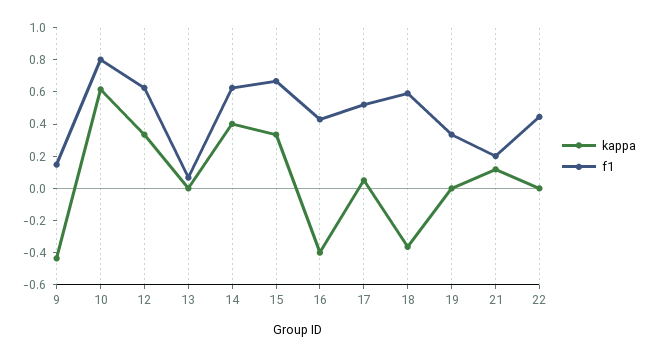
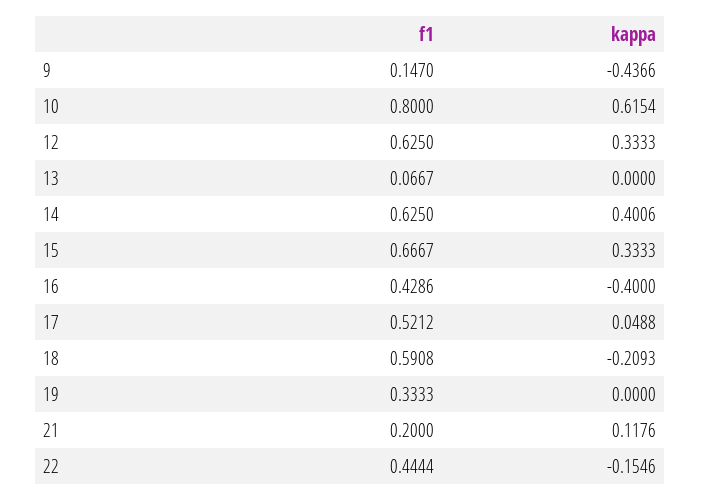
  {
    "kappa": {
      "9": -0.4366,
      "10": 0.6154,
      "12": 0.3333,
      "13": 0,
      "14": 0.4006,
      "15": 0.3333,
      "16": -0.4,
      "17": 0.0488,
-     "18": -0.35,
+     "18": -0.2093,
      "19": 0,
      "21": 0.1176,
-     "22": 0
+     "22": -0.1546
    },
    "f1": {
      "9": 0.147,
      "10": 0.8,
      "12": 0.625,
      "13": 0.0667,
      "14": 0.625,
      "15": 0.6667,
      "16": 0.4286,
      "17": 0.5212,
      "18": 0.5908,
      "19": 0.3333,
      "21": 0.2,
      "22": 0.4444
    }
  }

